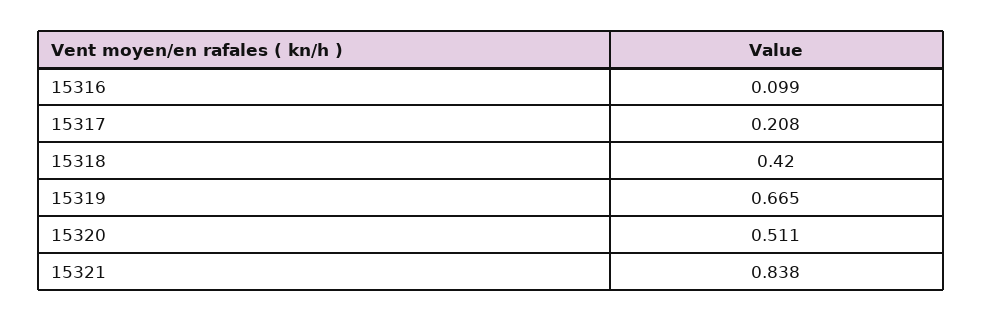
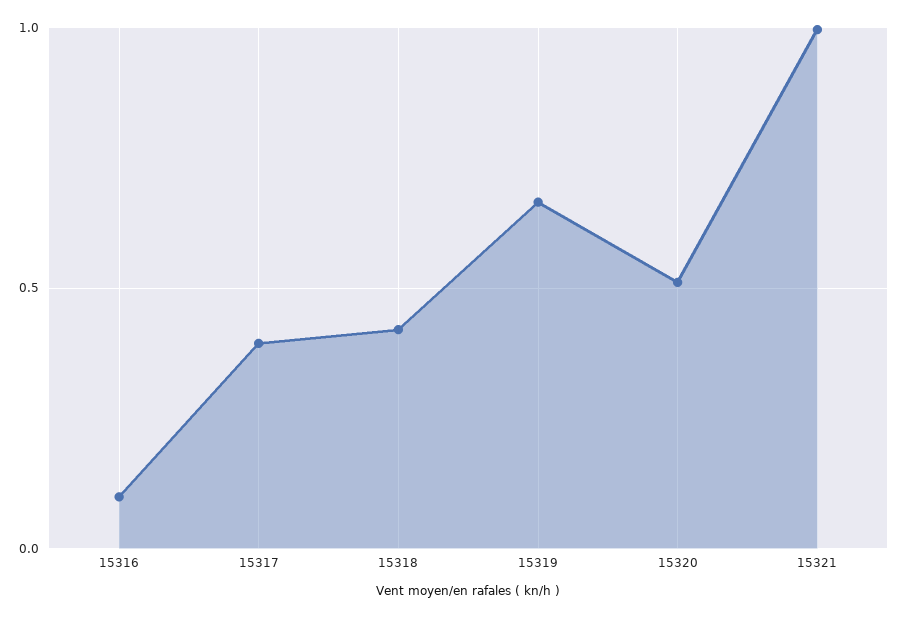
  {
    "15316": 0.099,
-   "15317": 0.208,
+   "15317": 0.4,
    "15318": 0.42,
    "15319": 0.665,
    "15320": 0.511,
-   "15321": 0.838
+   "15321": 1
  }

